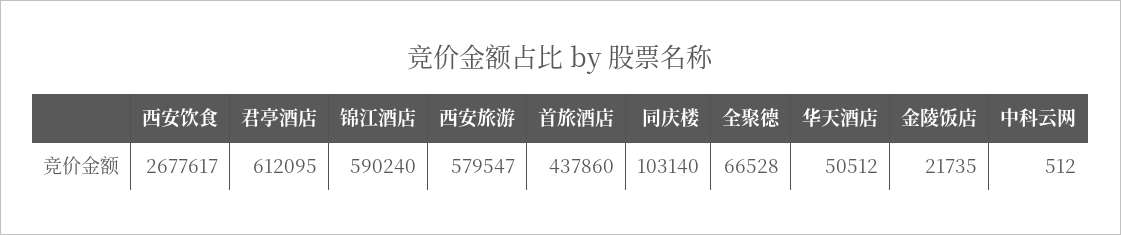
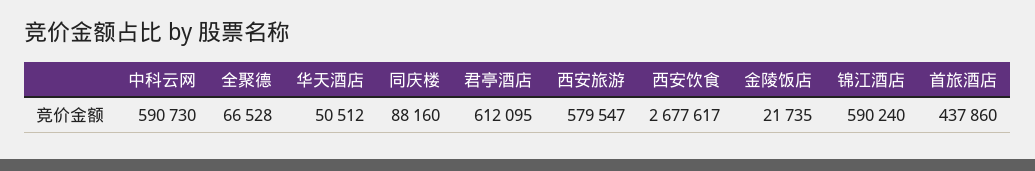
  {
    "西安饮食": 2677617,
    "君亭酒店": 612095,
    "锦江酒店": 590240,
    "西安旅游": 579547,
    "首旅酒店": 437860,
-   "同庆楼": 103140,
+   "同庆楼": 88160,
    "全聚德": 66528,
    "华天酒店": 50512,
    "金陵饭店": 21735,
-   "中科云网": 512
+   "中科云网": 590730
  }

